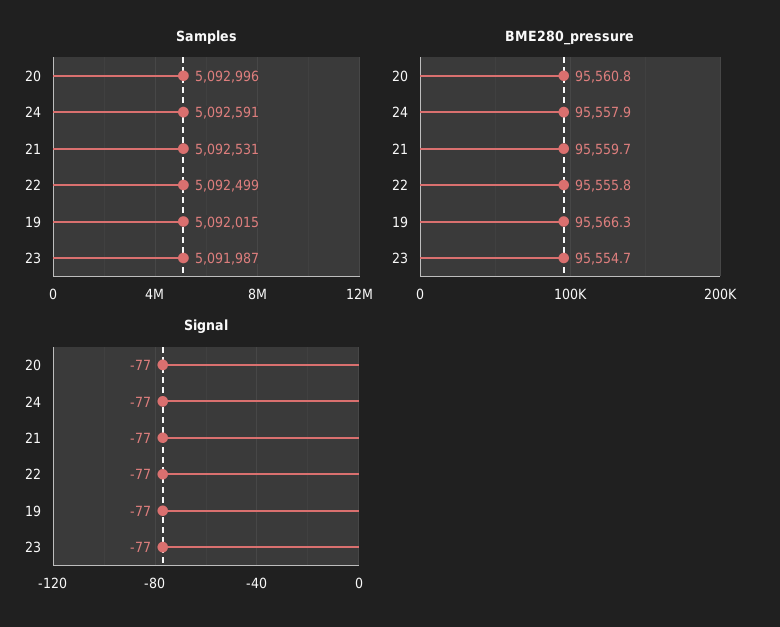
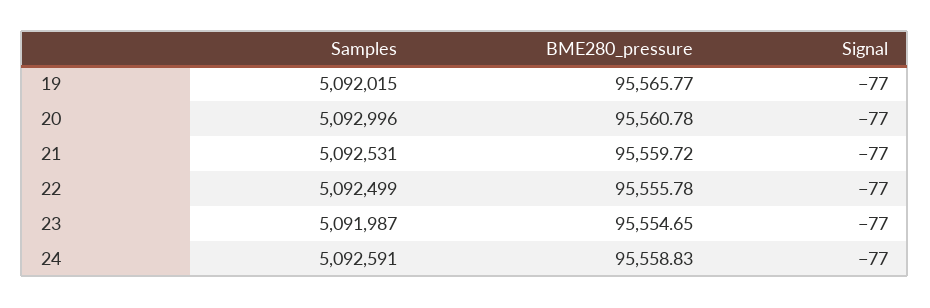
  {
    "Samples": {
      "20": 5092996,
      "24": 5092591,
      "21": 5092531,
      "22": 5092499,
      "19": 5092015,
      "23": 5091987
    },
    "BME280_pressure": {
      "20": 95560.78,
-     "24": 95557.9,
+     "24": 95558.83,
      "21": 95559.72,
      "22": 95555.78,
-     "19": 95566.3,
+     "19": 95565.77,
      "23": 95554.65
    },
    "Signal": {
      "20": -77,
      "24": -77,
      "21": -77,
      "22": -77,
      "19": -77,
      "23": -77
    }
  }

